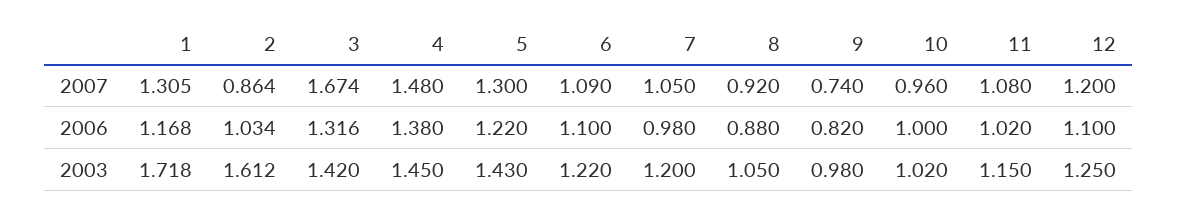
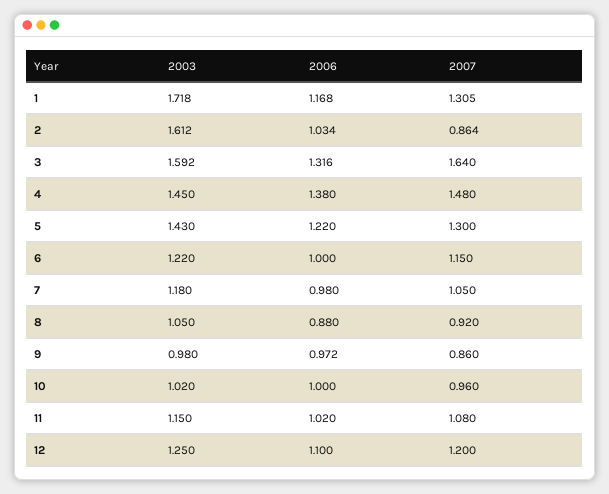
  {
    "1": {
      "2007": 1.305,
      "2006": 1.168,
      "2003": 1.718
    },
    "2": {
      "2007": 0.864,
      "2006": 1.034,
      "2003": 1.612
    },
    "3": {
-     "2007": 1.674,
+     "2007": 1.64,
      "2006": 1.316,
-     "2003": 1.42
+     "2003": 1.592
    },
    "4": {
      "2007": 1.48,
      "2006": 1.38,
      "2003": 1.45
    },
    "5": {
      "2007": 1.3,
      "2006": 1.22,
      "2003": 1.43
    },
    "6": {
-     "2007": 1.09,
+     "2007": 1.15,
-     "2006": 1.1,
+     "2006": 1,
      "2003": 1.22
    },
    "7": {
      "2007": 1.05,
      "2006": 0.98,
-     "2003": 1.2
+     "2003": 1.18
    },
    "8": {
      "2007": 0.92,
      "2006": 0.88,
      "2003": 1.05
    },
    "9": {
-     "2007": 0.74,
+     "2007": 0.86,
-     "2006": 0.82,
+     "2006": 0.972,
      "2003": 0.98
    },
    "10": {
      "2007": 0.96,
      "2006": 1,
      "2003": 1.02
    },
    "11": {
      "2007": 1.08,
      "2006": 1.02,
      "2003": 1.15
    },
    "12": {
      "2007": 1.2,
      "2006": 1.1,
      "2003": 1.25
    }
  }

